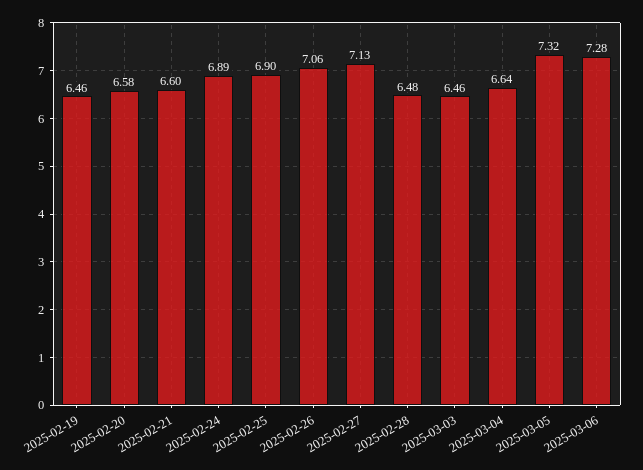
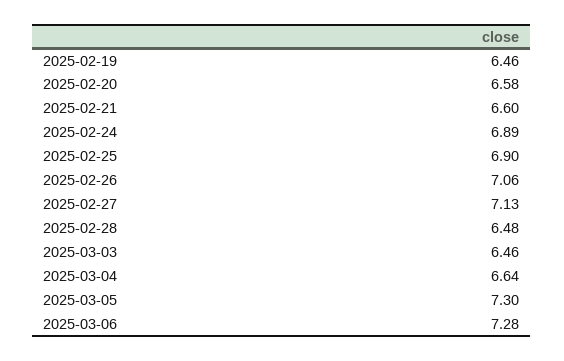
  {
    "2025-02-19": 6.46,
    "2025-02-20": 6.58,
    "2025-02-21": 6.6,
    "2025-02-24": 6.89,
    "2025-02-25": 6.9,
    "2025-02-26": 7.06,
    "2025-02-27": 7.13,
    "2025-02-28": 6.48,
    "2025-03-03": 6.46,
    "2025-03-04": 6.64,
-   "2025-03-05": 7.32,
+   "2025-03-05": 7.3,
    "2025-03-06": 7.28
  }

